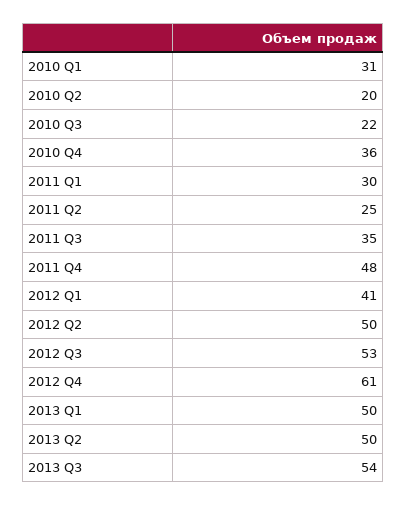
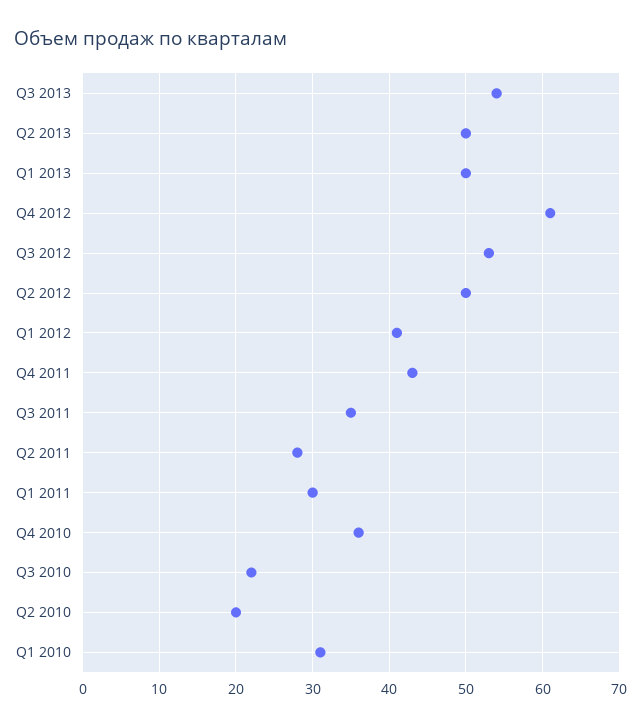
  {
    "2010 Q1": 31,
    "2010 Q2": 20,
    "2010 Q3": 22,
    "2010 Q4": 36,
    "2011 Q1": 30,
-   "2011 Q2": 25,
+   "2011 Q2": 28,
    "2011 Q3": 35,
-   "2011 Q4": 48,
+   "2011 Q4": 43,
    "2012 Q1": 41,
    "2012 Q2": 50,
    "2012 Q3": 53,
    "2012 Q4": 61,
    "2013 Q1": 50,
    "2013 Q2": 50,
    "2013 Q3": 54
  }

